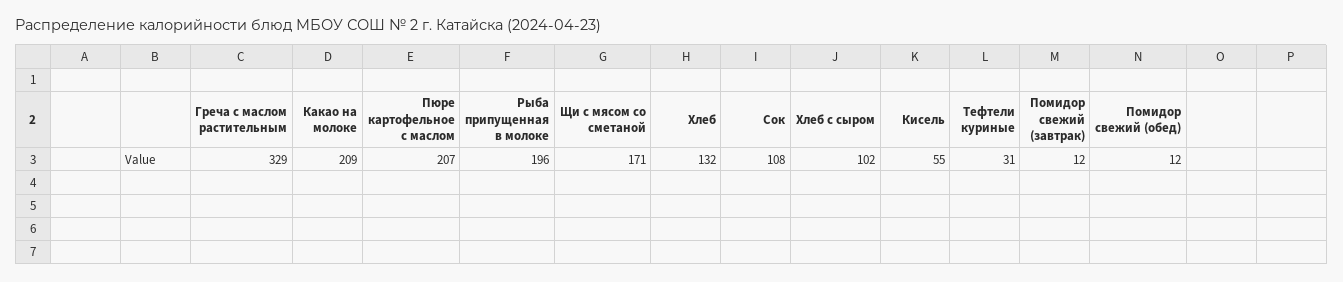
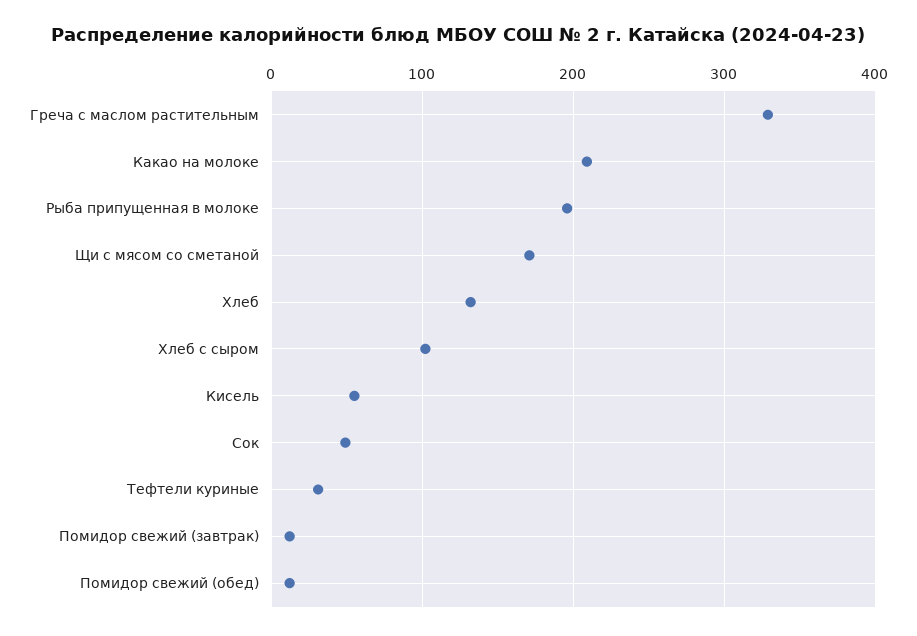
  {
    "Греча с маслом растительным": 329,
    "Какао на молоке": 209,
-   "Пюре картофельное с маслом": 207,
    "Рыба припущенная в молоке": 196,
    "Щи с мясом со сметаной": 171,
    "Хлеб": 132,
-   "Сок": 108,
+   "Сок": 50,
    "Хлеб с сыром": 102,
    "Кисель": 55,
    "Тефтели куриные": 31,
    "Помидор свежий (завтрак)": 12,
    "Помидор свежий (обед)": 12
  }

